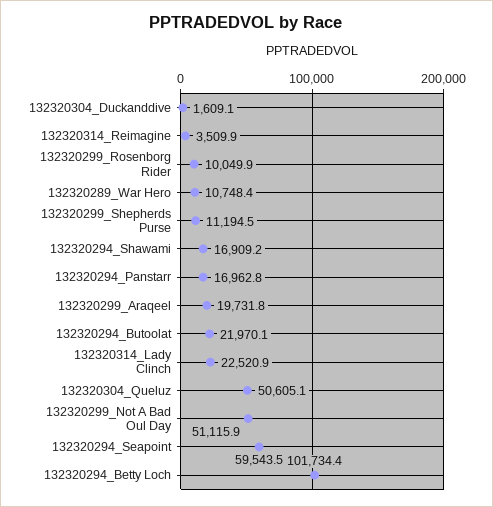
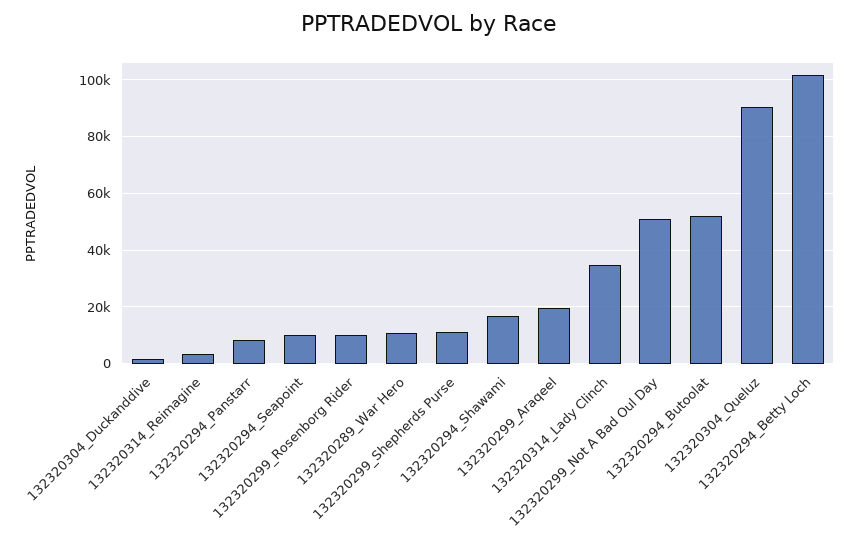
  {
    "132320304_Duckanddive": 1609.1,
    "132320314_Reimagine": 3509.9,
    "132320299_Rosenborg Rider": 10049.9,
    "132320289_War Hero": 10748.4,
    "132320299_Shepherds Purse": 11194.5,
    "132320294_Shawami": 16909.2,
-   "132320294_Panstarr": 16962.8,
+   "132320294_Panstarr": 7500,
    "132320299_Araqeel": 19731.8,
-   "132320294_Butoolat": 21970.1,
+   "132320294_Butoolat": 52500,
-   "132320314_Lady Clinch": 22520.9,
+   "132320314_Lady Clinch": 35000,
-   "132320304_Queluz": 50605.1,
+   "132320304_Queluz": 90000,
    "132320299_Not A Bad Oul Day": 51115.9,
-   "132320294_Seapoint": 59543.5,
+   "132320294_Seapoint": 10000,
    "132320294_Betty Loch": 101734.4
  }

